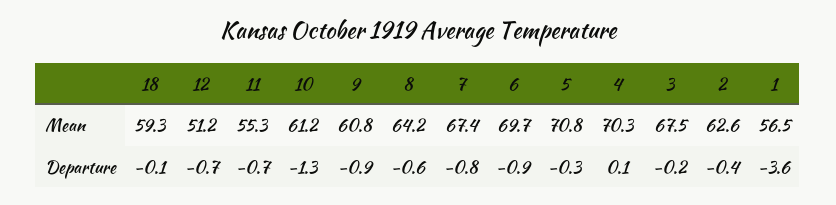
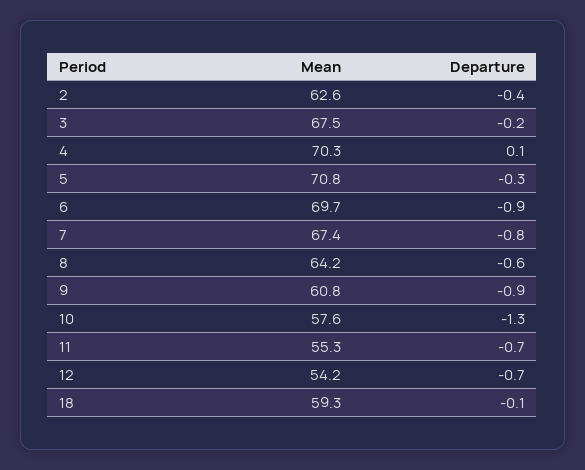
  {
    "18": {
      "Mean": 59.3,
      "Departure": -0.1
    },
    "12": {
-     "Mean": 51.2,
+     "Mean": 54.2,
      "Departure": -0.7
    },
    "11": {
      "Mean": 55.3,
      "Departure": -0.7
    },
    "10": {
-     "Mean": 61.2,
+     "Mean": 57.6,
      "Departure": -1.3
    },
    "9": {
      "Mean": 60.8,
      "Departure": -0.9
    },
    "8": {
      "Mean": 64.2,
      "Departure": -0.6
    },
    "7": {
      "Mean": 67.4,
      "Departure": -0.8
    },
    "6": {
      "Mean": 69.7,
      "Departure": -0.9
    },
    "5": {
      "Mean": 70.8,
      "Departure": -0.3
    },
    "4": {
      "Mean": 70.3,
      "Departure": 0.1
    },
    "3": {
      "Mean": 67.5,
      "Departure": -0.2
    },
    "2": {
      "Mean": 62.6,
      "Departure": -0.4
-   },
+   }
-   "1": {
-     "Mean": 56.5,
-     "Departure": -3.6
-   }
  }

